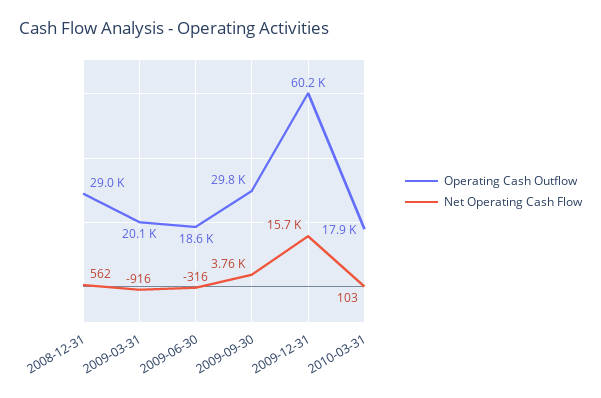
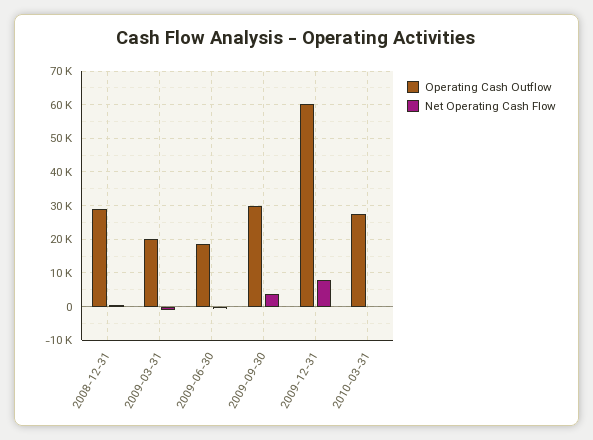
  {
    "Operating Cash Outflow": {
      "2008-12-31": 29000,
      "2009-03-31": 20100,
      "2009-06-30": 18600,
      "2009-09-30": 29800,
      "2009-12-31": 60200,
-     "2010-03-31": 17900
+     "2010-03-31": 28000
    },
    "Net Operating Cash Flow": {
      "2008-12-31": 562,
      "2009-03-31": -916,
      "2009-06-30": -316,
      "2009-09-30": 3760,
-     "2009-12-31": 15700,
+     "2009-12-31": 8000,
      "2010-03-31": 103
    }
  }

